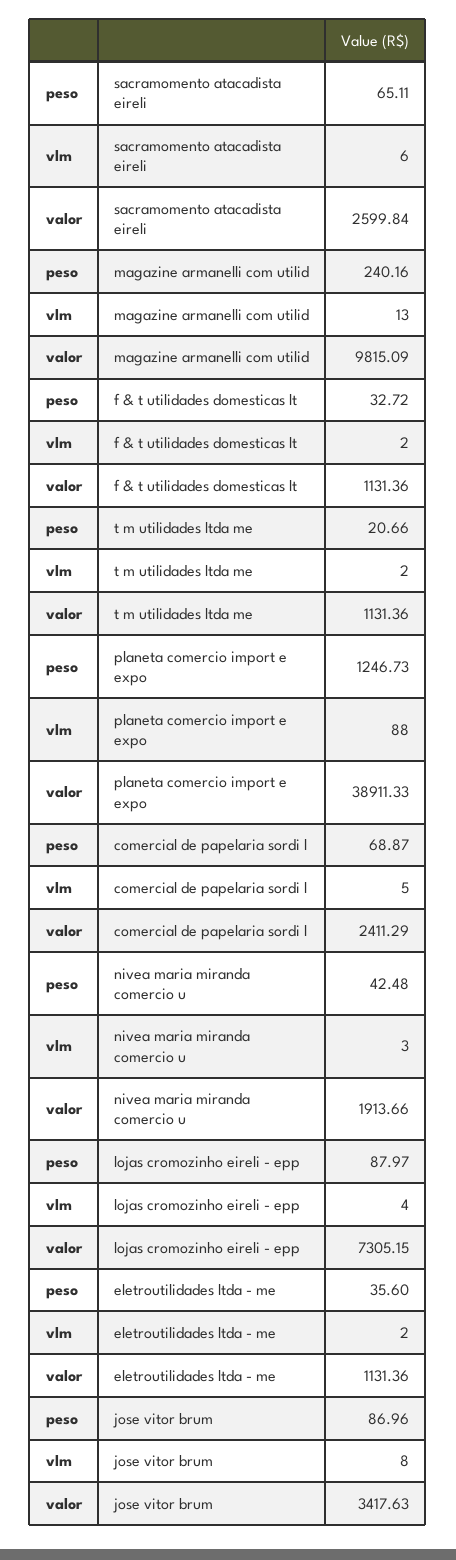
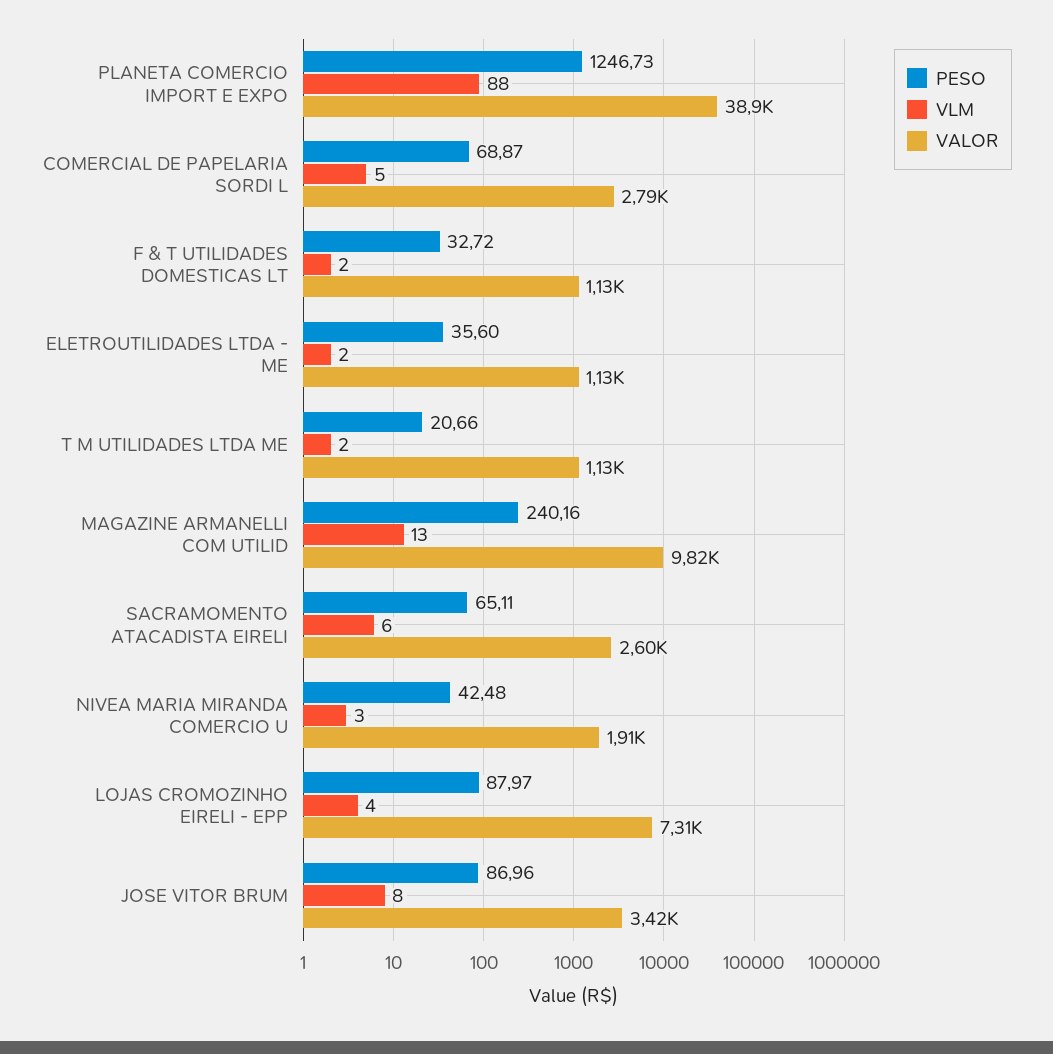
  {
    "peso": {
      "sacramomento atacadista eireli": 65.11,
      "magazine armanelli com utilid": 240.16,
      "f & t utilidades domesticas lt": 32.72,
      "t m utilidades ltda me": 20.66,
      "planeta comercio import e expo": 1246.73,
      "comercial de papelaria sordi l": 68.87,
      "nivea maria miranda comercio u": 42.48,
      "lojas cromozinho eireli - epp": 87.97,
      "eletroutilidades ltda - me": 35.6,
      "jose vitor brum": 86.96
    },
    "vlm": {
      "sacramomento atacadista eireli": 6,
      "magazine armanelli com utilid": 13,
      "f & t utilidades domesticas lt": 2,
      "t m utilidades ltda me": 2,
      "planeta comercio import e expo": 88,
      "comercial de papelaria sordi l": 5,
      "nivea maria miranda comercio u": 3,
      "lojas cromozinho eireli - epp": 4,
      "eletroutilidades ltda - me": 2,
      "jose vitor brum": 8
    },
    "valor": {
      "sacramomento atacadista eireli": 2599.84,
      "magazine armanelli com utilid": 9815.09,
      "f & t utilidades domesticas lt": 1131.36,
      "t m utilidades ltda me": 1131.36,
      "planeta comercio import e expo": 38911.33,
-     "comercial de papelaria sordi l": 2411.29,
+     "comercial de papelaria sordi l": 2790,
      "nivea maria miranda comercio u": 1913.66,
      "lojas cromozinho eireli - epp": 7305.15,
      "eletroutilidades ltda - me": 1131.36,
      "jose vitor brum": 3417.63
    }
  }

